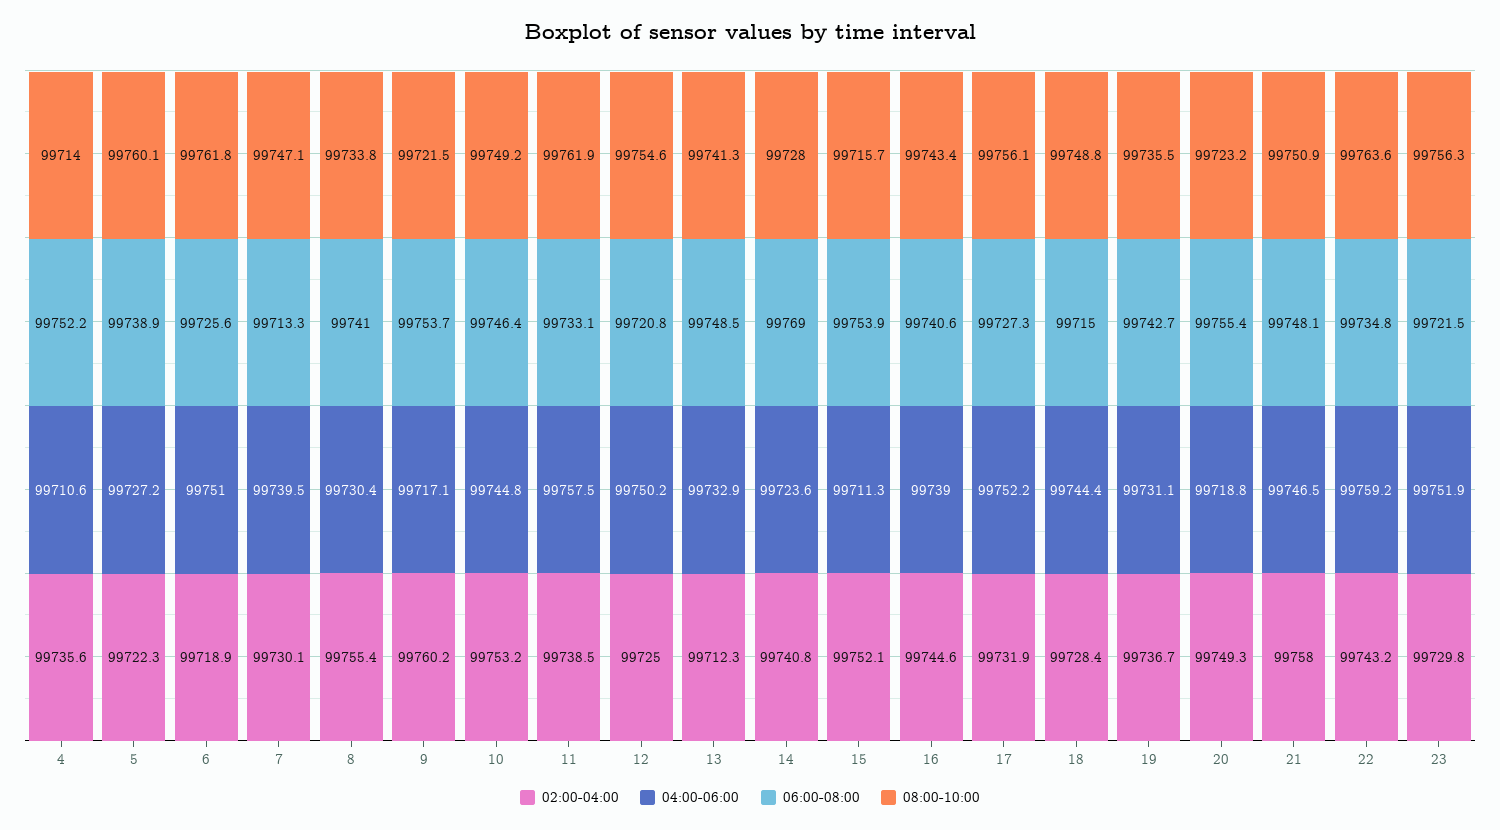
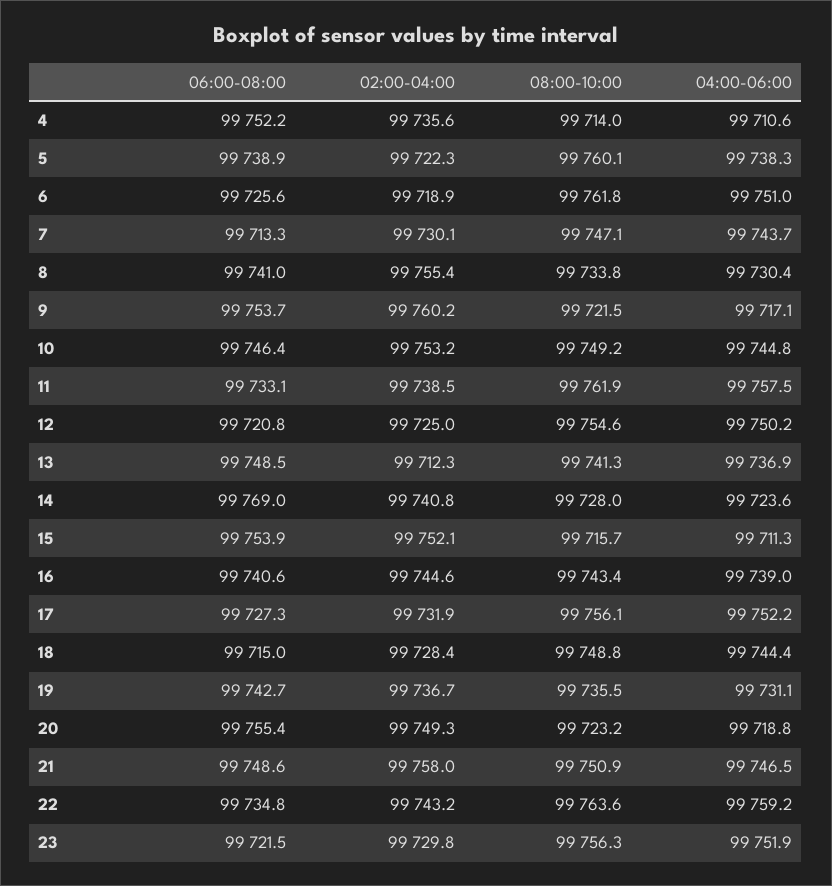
  {
    "02:00-04:00": {
      "4": 99735.6,
      "5": 99722.3,
      "6": 99718.9,
      "7": 99730.1,
      "8": 99755.4,
      "9": 99760.2,
      "10": 99753.2,
      "11": 99738.5,
      "12": 99725,
      "13": 99712.3,
      "14": 99740.8,
      "15": 99752.1,
      "16": 99744.6,
      "17": 99731.9,
      "18": 99728.4,
      "19": 99736.7,
      "20": 99749.3,
      "21": 99758,
      "22": 99743.2,
      "23": 99729.8
    },
    "04:00-06:00": {
      "4": 99710.6,
-     "5": 99727.2,
+     "5": 99738.3,
      "6": 99751,
-     "7": 99739.5,
+     "7": 99743.7,
      "8": 99730.4,
      "9": 99717.1,
      "10": 99744.8,
      "11": 99757.5,
      "12": 99750.2,
-     "13": 99732.9,
+     "13": 99736.9,
      "14": 99723.6,
      "15": 99711.3,
      "16": 99739,
      "17": 99752.2,
      "18": 99744.4,
      "19": 99731.1,
      "20": 99718.8,
      "21": 99746.5,
      "22": 99759.2,
      "23": 99751.9
    },
    "06:00-08:00": {
      "4": 99752.2,
      "5": 99738.9,
      "6": 99725.6,
      "7": 99713.3,
      "8": 99741,
      "9": 99753.7,
      "10": 99746.4,
      "11": 99733.1,
      "12": 99720.8,
      "13": 99748.5,
      "14": 99769,
      "15": 99753.9,
      "16": 99740.6,
      "17": 99727.3,
      "18": 99715,
      "19": 99742.7,
      "20": 99755.4,
-     "21": 99748.1,
+     "21": 99748.6,
      "22": 99734.8,
      "23": 99721.5
    },
    "08:00-10:00": {
      "4": 99714,
      "5": 99760.1,
      "6": 99761.8,
      "7": 99747.1,
      "8": 99733.8,
      "9": 99721.5,
      "10": 99749.2,
      "11": 99761.9,
      "12": 99754.6,
      "13": 99741.3,
      "14": 99728,
      "15": 99715.7,
      "16": 99743.4,
      "17": 99756.1,
      "18": 99748.8,
      "19": 99735.5,
      "20": 99723.2,
      "21": 99750.9,
      "22": 99763.6,
      "23": 99756.3
    }
  }

